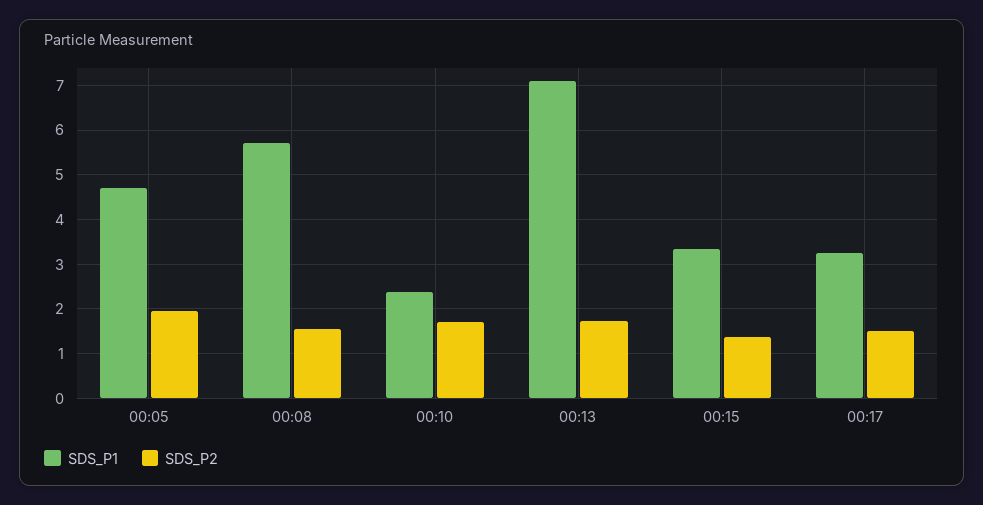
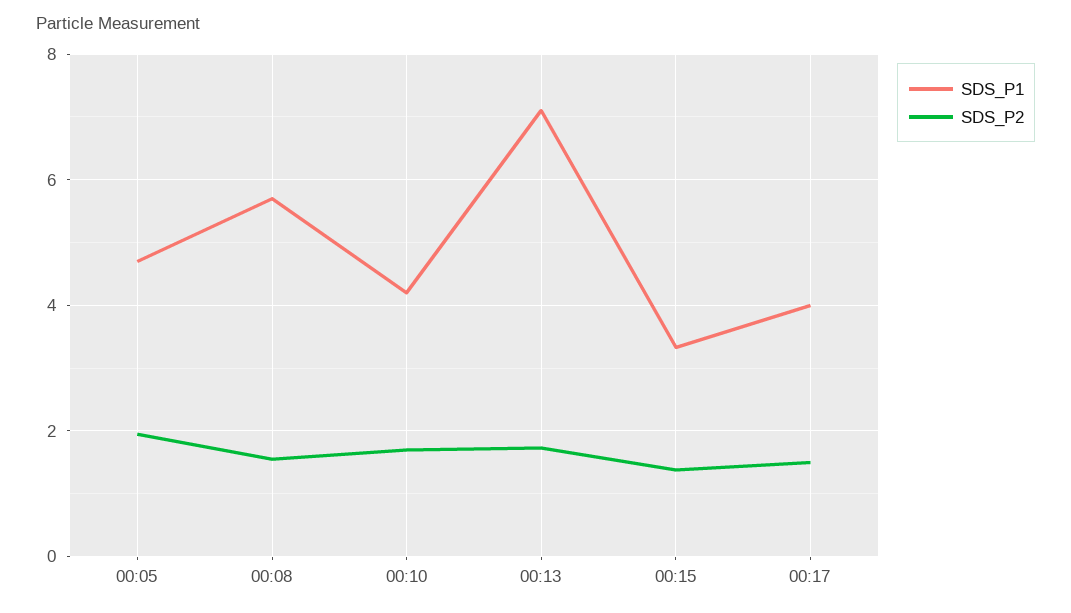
  {
    "SDS_P1": {
      "00:05": 4.8,
      "00:08": 5.8,
-     "00:10": 2.4,
+     "00:10": 4.2,
      "00:13": 7.2,
      "00:15": 3.4,
-     "00:17": 3.2
+     "00:17": 4
    },
    "SDS_P2": {
      "00:05": 2,
      "00:08": 1.6,
      "00:10": 1.8,
      "00:13": 1.8,
      "00:15": 1.4,
      "00:17": 1.6
    }
  }

